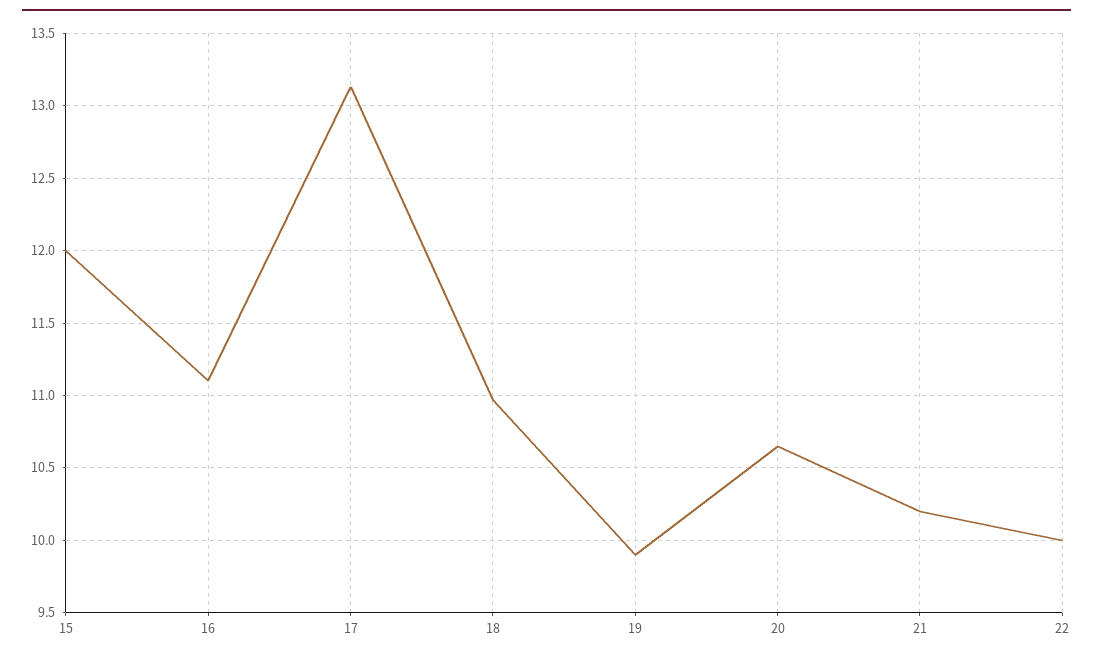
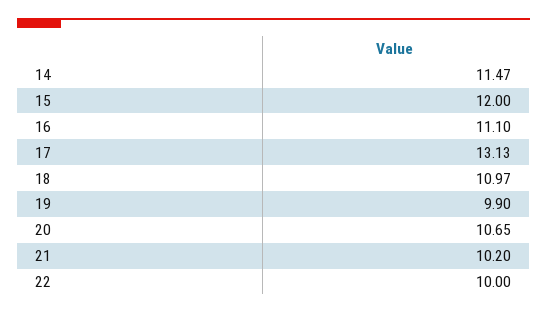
  {
    "15": 12,
    "16": 11.1,
    "17": 13.13,
    "18": 10.97,
    "19": 9.9,
    "20": 10.65,
    "21": 10.2,
-   "22": 10
+   "22": 10,
+   "14": 11.47
  }

